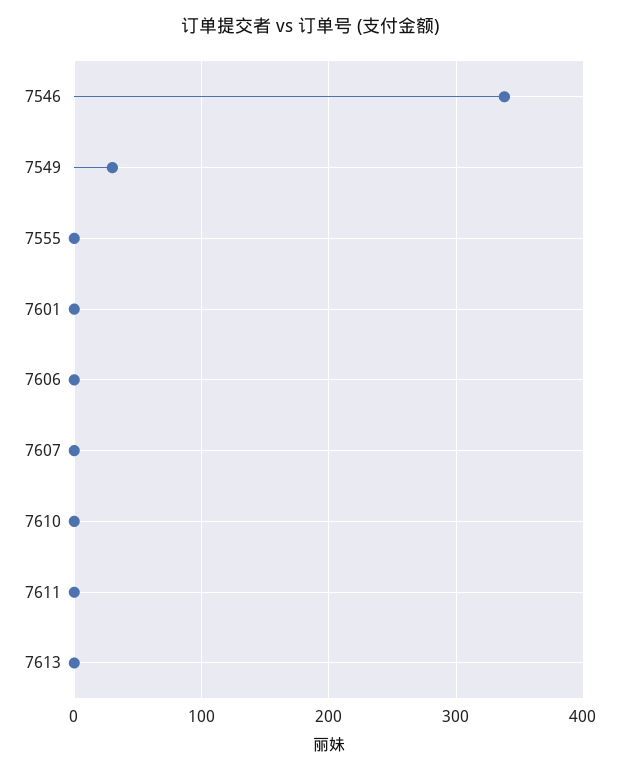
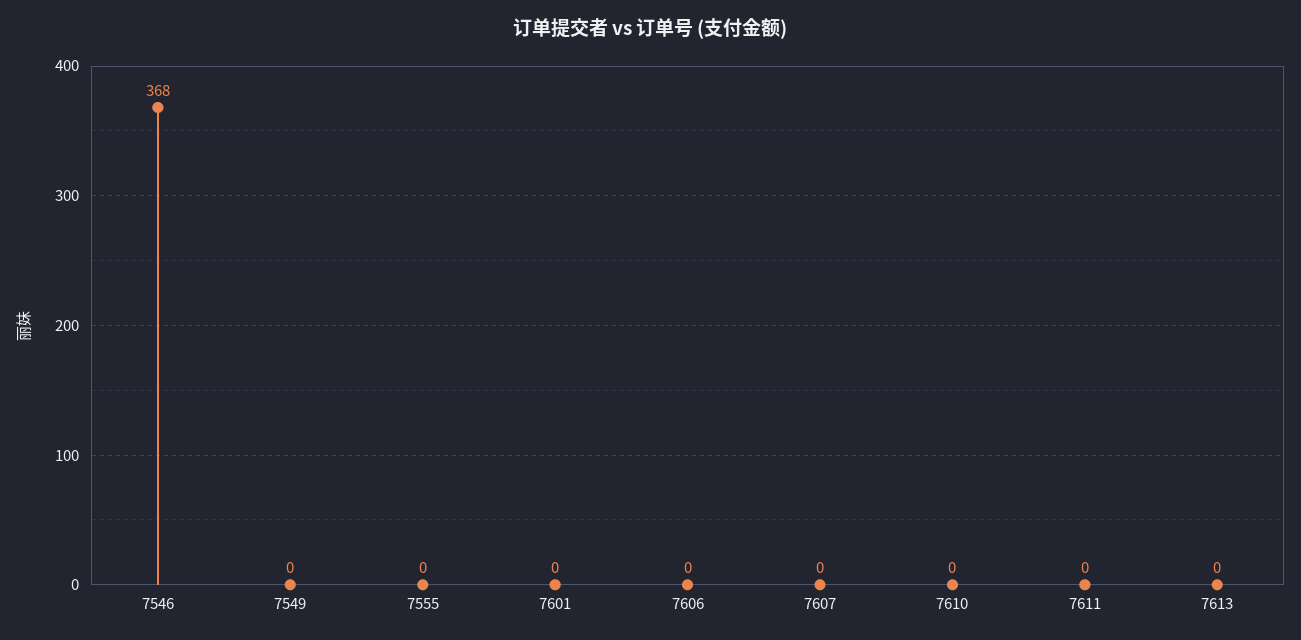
  {
-   "7546": 340,
+   "7546": 368,
-   "7549": 30,
+   "7549": 0,
    "7555": 0,
    "7601": 0,
    "7606": 0,
    "7607": 0,
    "7610": 0,
    "7611": 0,
    "7613": 0
  }

